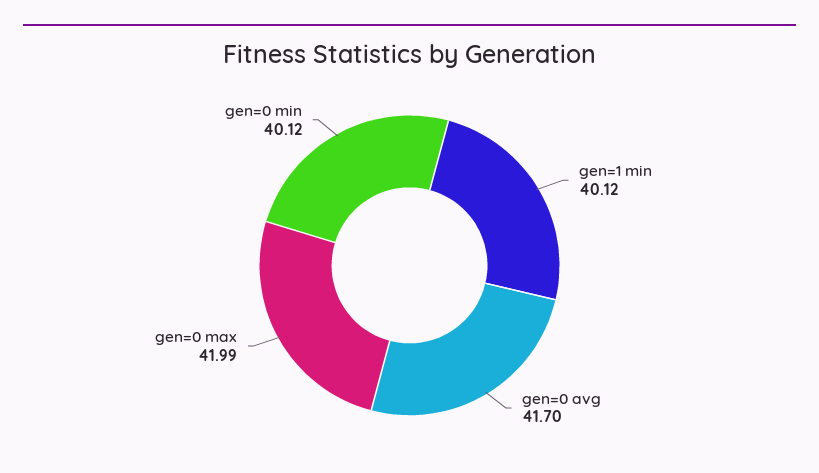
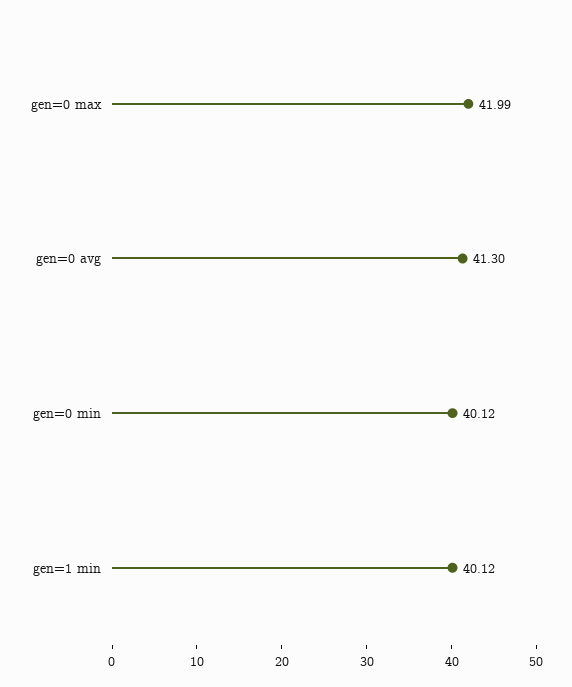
  {
    "gen=1 min": 40.12,
-   "gen=0 avg": 41.7,
+   "gen=0 avg": 41.3,
    "gen=0 max": 41.99,
    "gen=0 min": 40.12
  }

